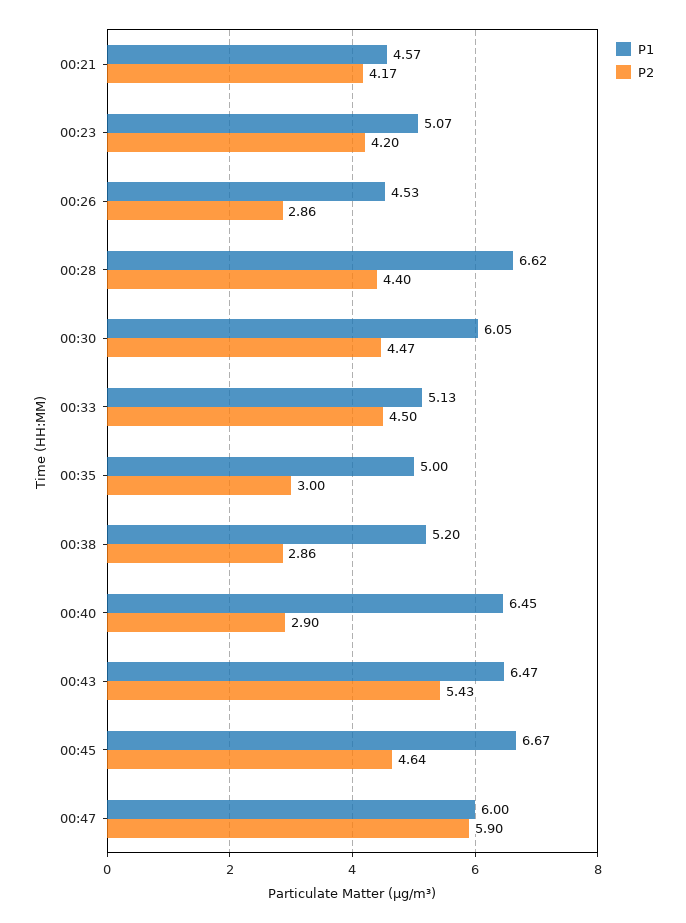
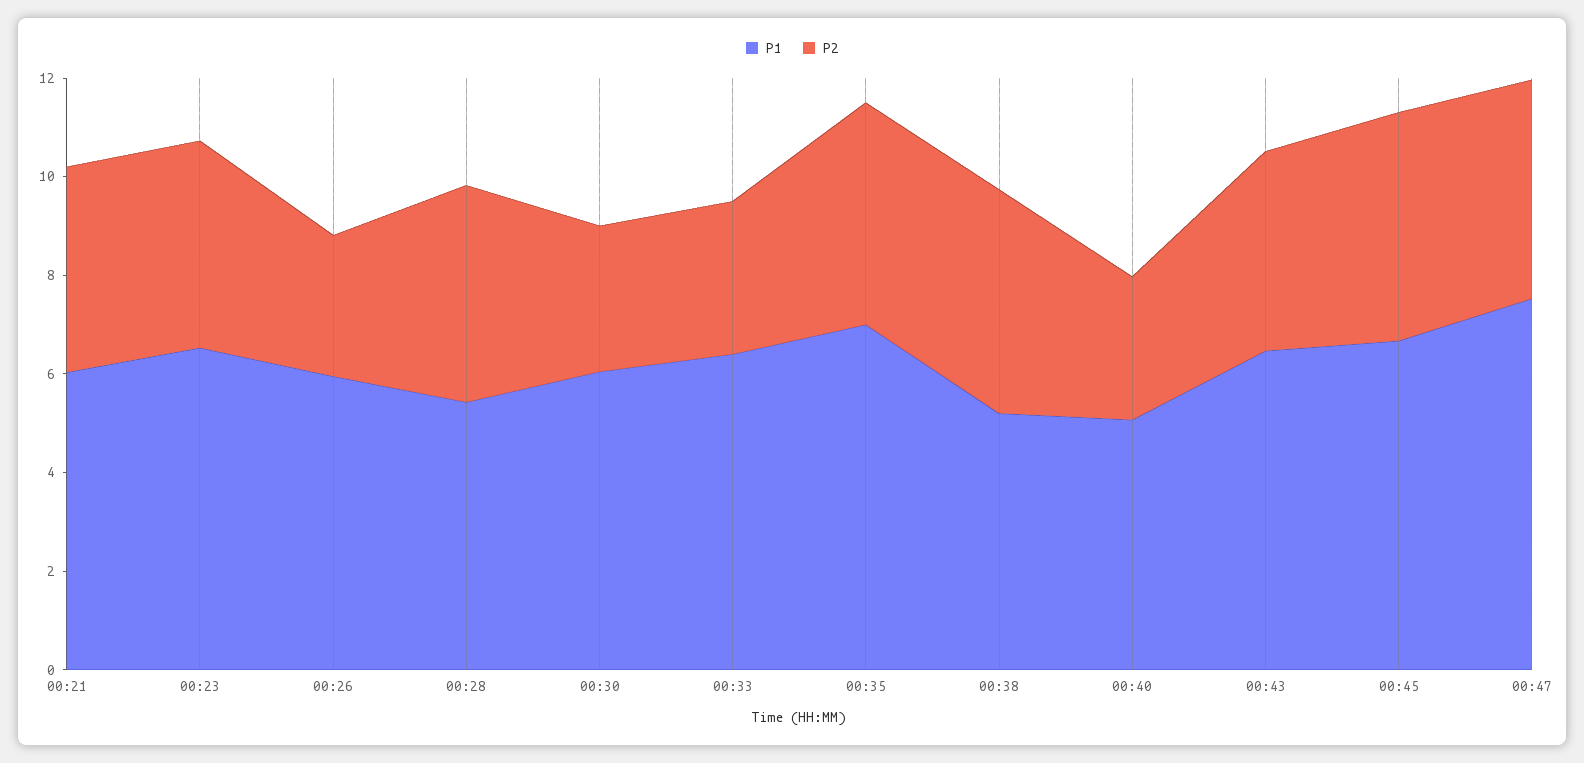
  {
    "P1": {
-     "00:21": 4.57,
+     "00:21": 6,
-     "00:23": 5.07,
+     "00:23": 6.5,
-     "00:26": 4.53,
+     "00:26": 6,
-     "00:28": 6.62,
+     "00:28": 5.5,
      "00:30": 6.05,
-     "00:33": 5.13,
+     "00:33": 6.5,
-     "00:35": 5,
+     "00:35": 7,
      "00:38": 5.2,
-     "00:40": 6.45,
+     "00:40": 5,
      "00:43": 6.47,
      "00:45": 6.67,
-     "00:47": 6
+     "00:47": 7.5
    },
    "P2": {
      "00:21": 4.17,
      "00:23": 4.2,
      "00:26": 2.86,
      "00:28": 4.4,
-     "00:30": 4.47,
+     "00:30": 3,
-     "00:33": 4.5,
+     "00:33": 3,
-     "00:35": 3,
+     "00:35": 4.5,
-     "00:38": 2.86,
+     "00:38": 4.5,
      "00:40": 2.9,
-     "00:43": 5.43,
+     "00:43": 4,
      "00:45": 4.64,
-     "00:47": 5.9
+     "00:47": 4.5
    }
  }

